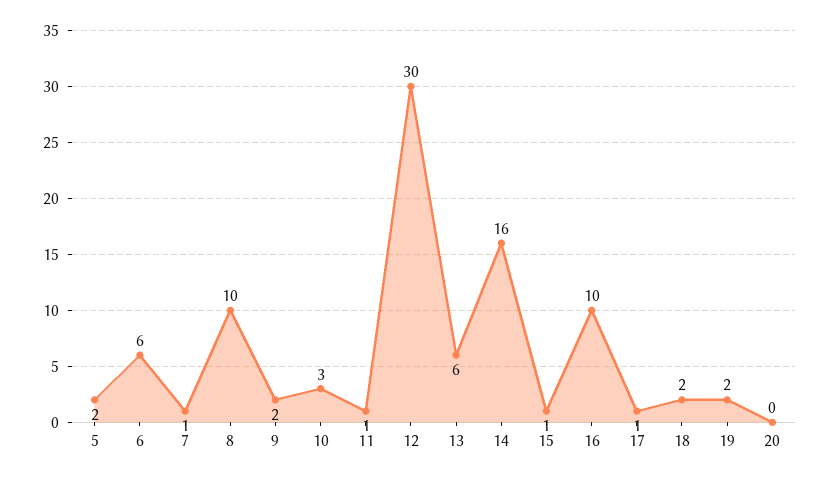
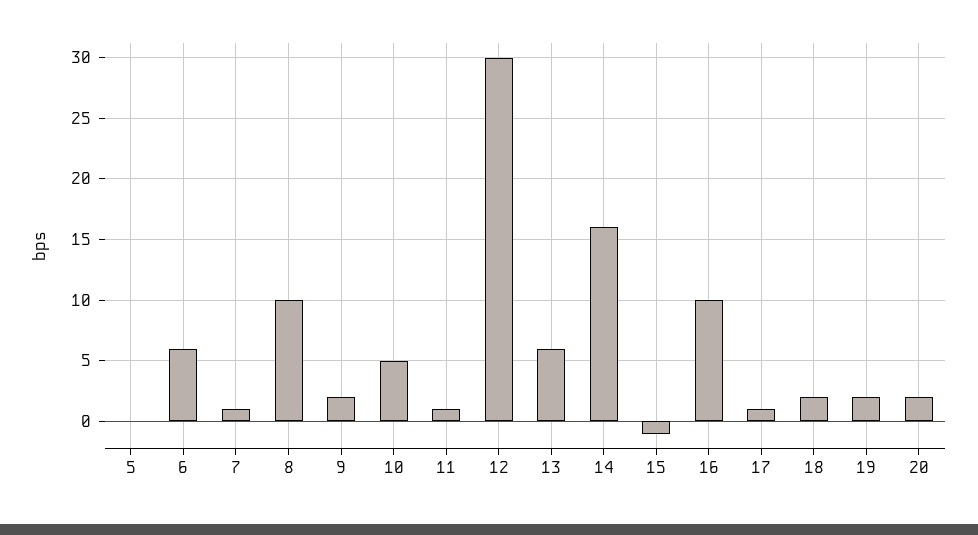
  {
-   "5": 2,
+   "5": 0,
    "6": 6,
    "7": 1,
    "8": 10,
    "9": 2,
-   "10": 3,
+   "10": 5,
    "11": 1,
    "12": 30,
    "13": 6,
    "14": 16,
-   "15": 1,
+   "15": -1,
    "16": 10,
    "17": 1,
    "18": 2,
    "19": 2,
-   "20": 0
+   "20": 2
  }

